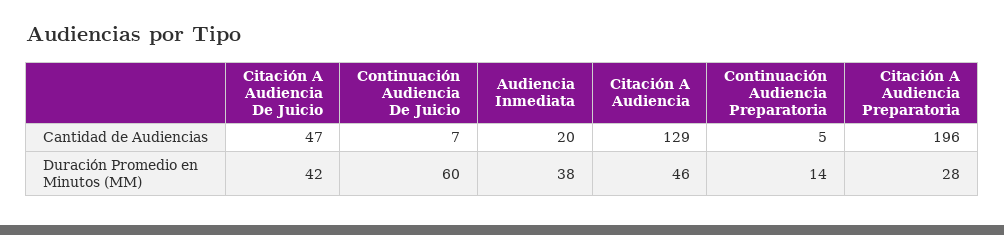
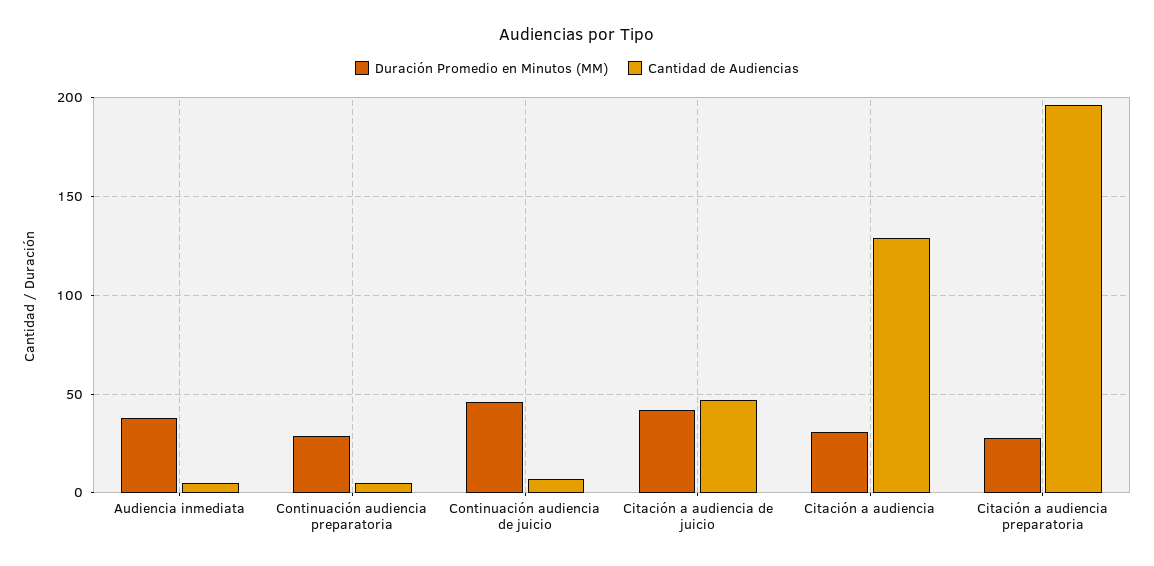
  {
    "Cantidad de Audiencias": {
      "Citación A Audiencia De Juicio": 47,
      "Continuación Audiencia De Juicio": 7,
-     "Audiencia Inmediata": 20,
+     "Audiencia Inmediata": 5,
      "Citación A Audiencia": 129,
      "Continuación Audiencia Preparatoria": 5,
      "Citación A Audiencia Preparatoria": 196
    },
    "Duración Promedio en Minutos (MM)": {
      "Citación A Audiencia De Juicio": 42,
-     "Continuación Audiencia De Juicio": 60,
+     "Continuación Audiencia De Juicio": 45,
      "Audiencia Inmediata": 38,
-     "Citación A Audiencia": 46,
+     "Citación A Audiencia": 30,
-     "Continuación Audiencia Preparatoria": 14,
+     "Continuación Audiencia Preparatoria": 30,
      "Citación A Audiencia Preparatoria": 28
    }
  }

